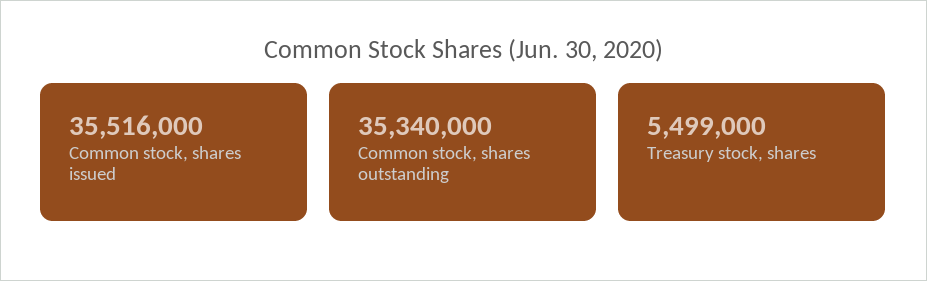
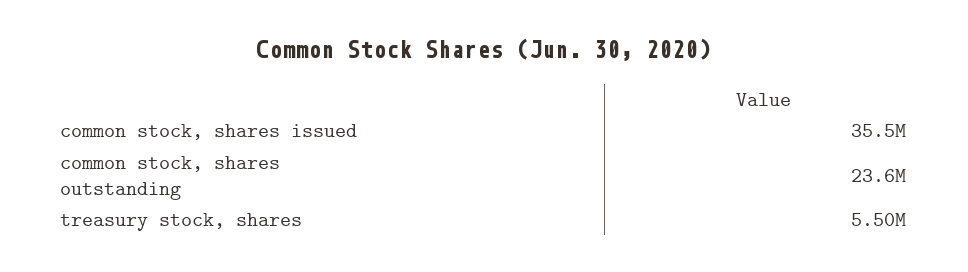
  {
    "Common stock, shares issued": 35516000,
-   "Common stock, shares outstanding": 35340000,
+   "Common stock, shares outstanding": 23600000,
    "Treasury stock, shares": 5499000
  }

